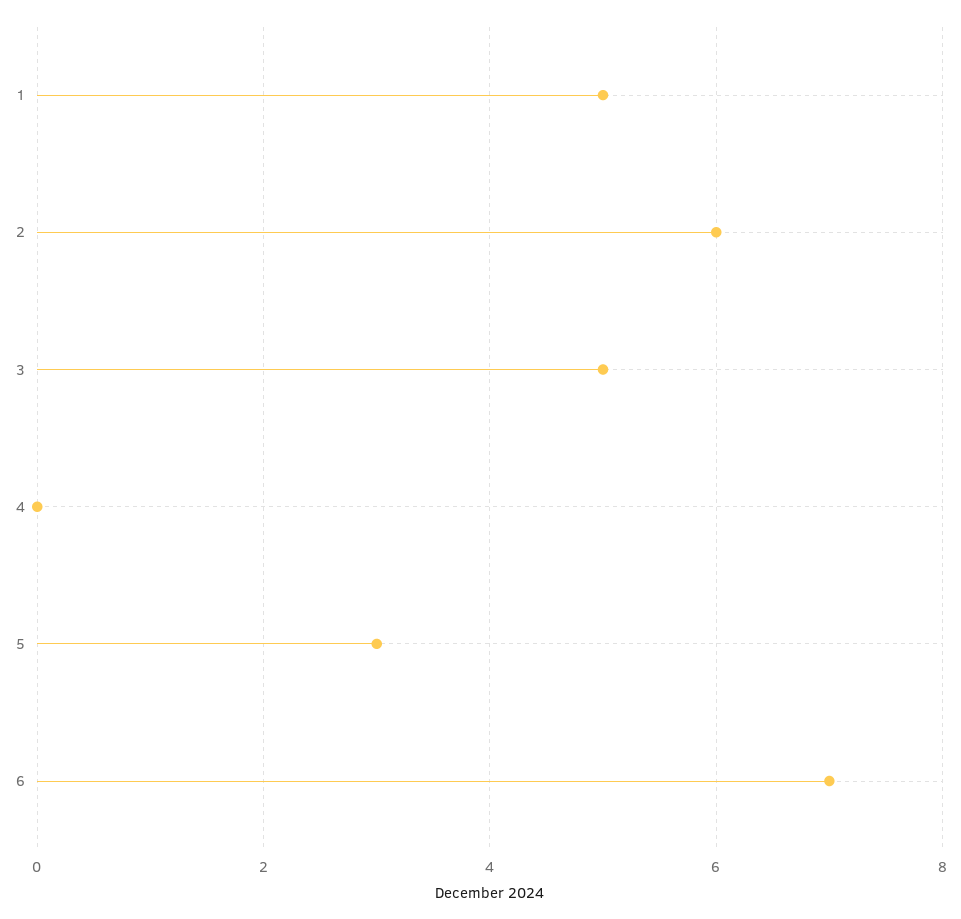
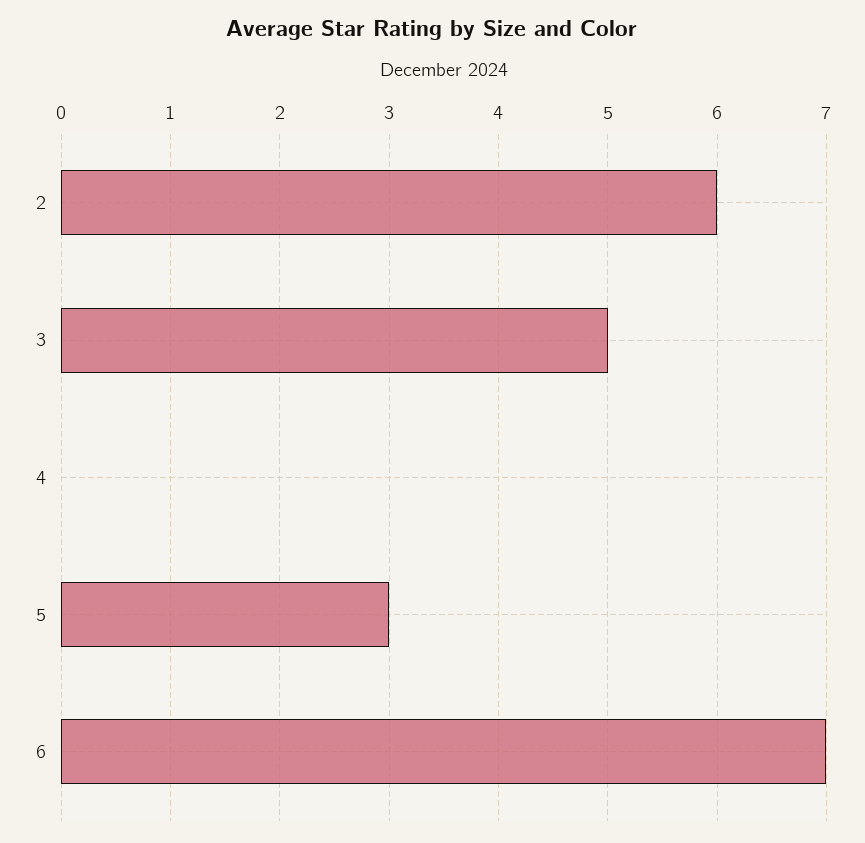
  {
-   "1": 5,
    "2": 6,
    "3": 5,
    "4": 0,
    "5": 3,
    "6": 7
  }

